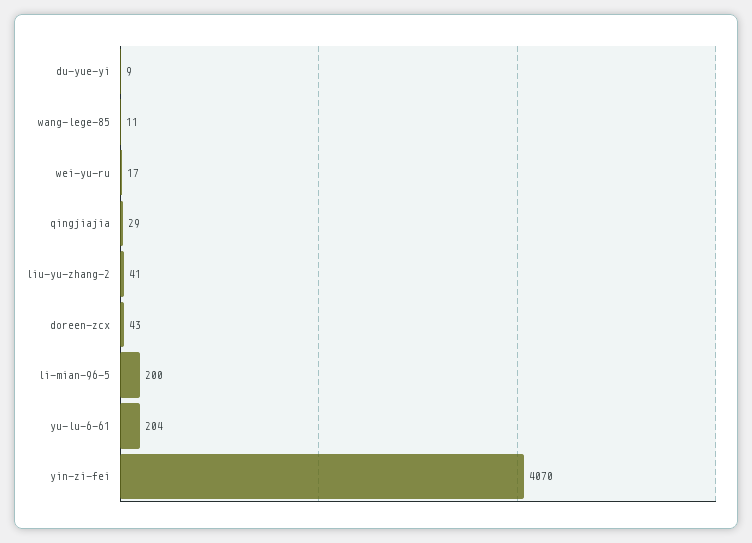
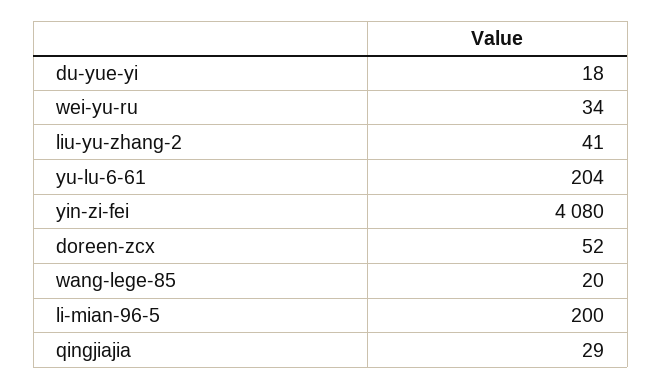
  {
-   "du-yue-yi": 9,
+   "du-yue-yi": 18,
-   "wang-lege-85": 11,
+   "wang-lege-85": 20,
-   "wei-yu-ru": 17,
+   "wei-yu-ru": 34,
    "qingjiajia": 29,
    "liu-yu-zhang-2": 41,
-   "doreen-zcx": 43,
+   "doreen-zcx": 52,
    "li-mian-96-5": 200,
    "yu-lu-6-61": 204,
-   "yin-zi-fei": 4070
+   "yin-zi-fei": 4080
  }

